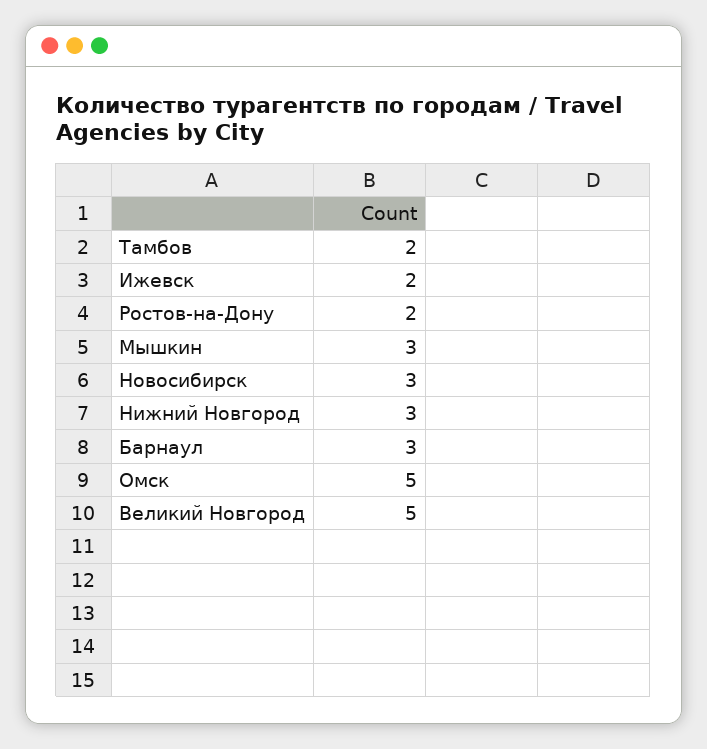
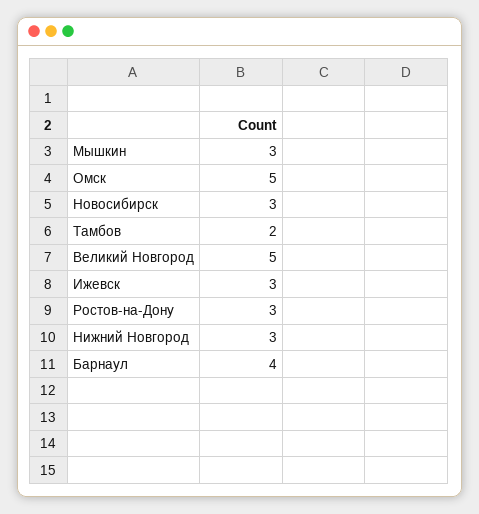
  {
    "Тамбов": 2,
-   "Ижевск": 2,
+   "Ижевск": 3,
-   "Ростов-на-Дону": 2,
+   "Ростов-на-Дону": 3,
    "Мышкин": 3,
    "Новосибирск": 3,
    "Нижний Новгород": 3,
-   "Барнаул": 3,
+   "Барнаул": 4,
    "Омск": 5,
    "Великий Новгород": 5
  }

